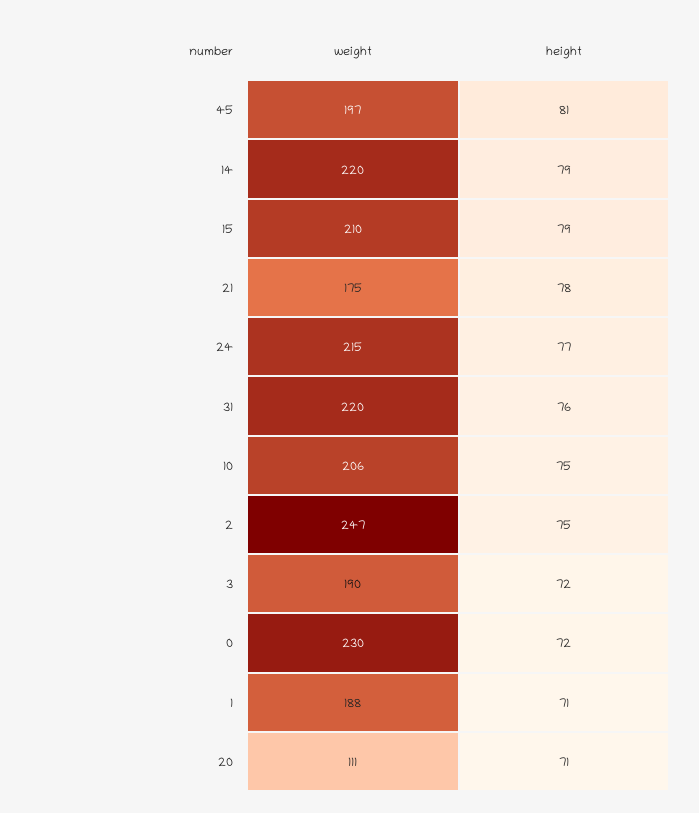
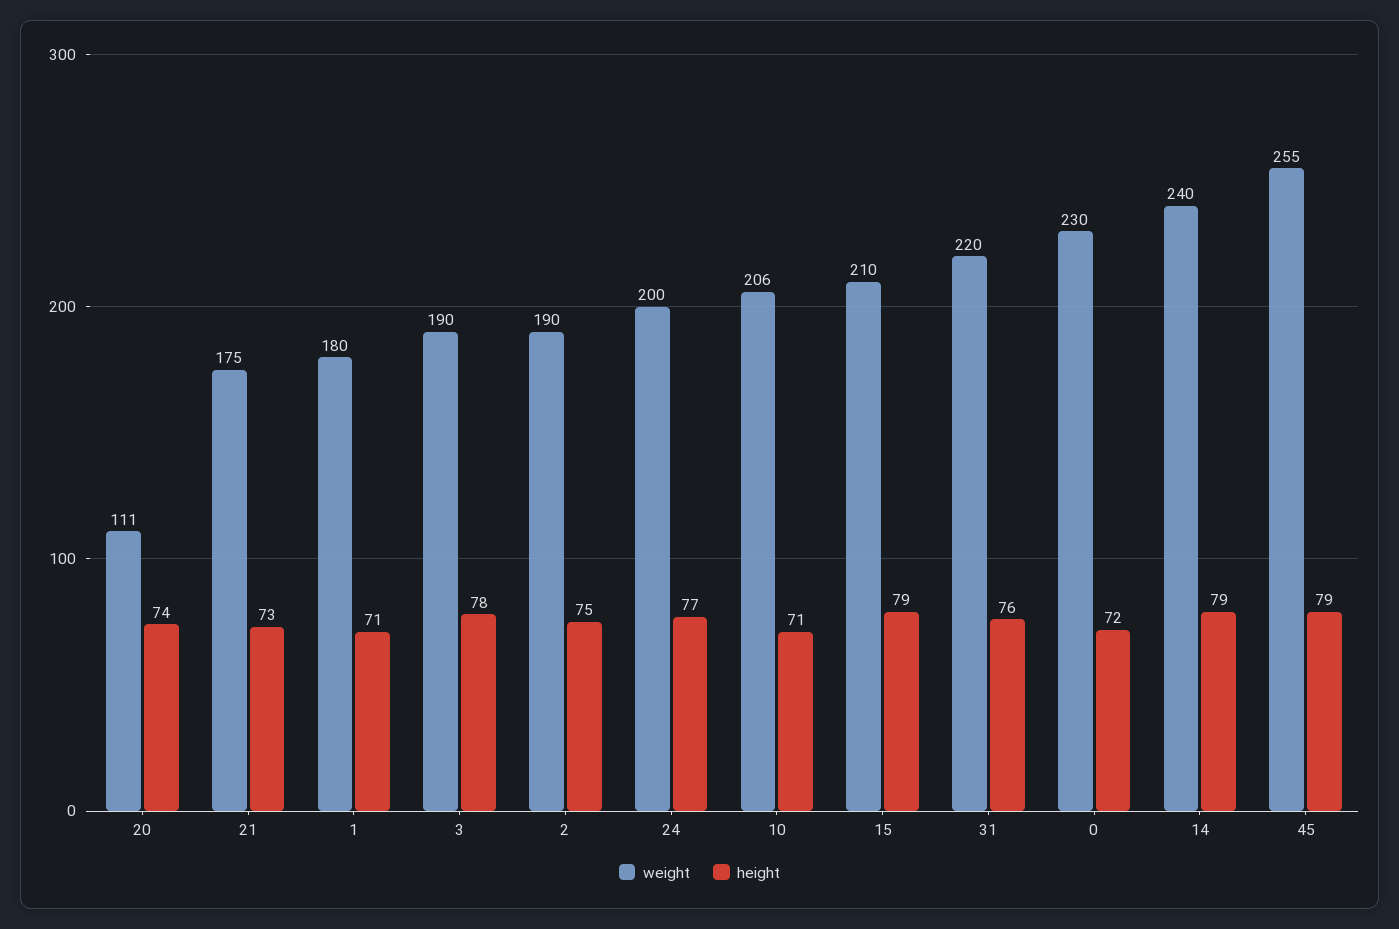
  {
    "weight": {
-     "45": 197,
+     "45": 255,
-     "14": 220,
+     "14": 240,
      "15": 210,
      "21": 175,
-     "24": 215,
+     "24": 200,
      "31": 220,
      "10": 206,
-     "2": 247,
+     "2": 190,
      "3": 190,
      "0": 230,
-     "1": 188,
+     "1": 180,
      "20": 111
    },
    "height": {
-     "45": 81,
+     "45": 79,
      "14": 79,
      "15": 79,
-     "21": 78,
+     "21": 73,
      "24": 77,
      "31": 76,
-     "10": 75,
+     "10": 71,
      "2": 75,
-     "3": 72,
+     "3": 78,
      "0": 72,
      "1": 71,
-     "20": 71
+     "20": 74
    }
  }

